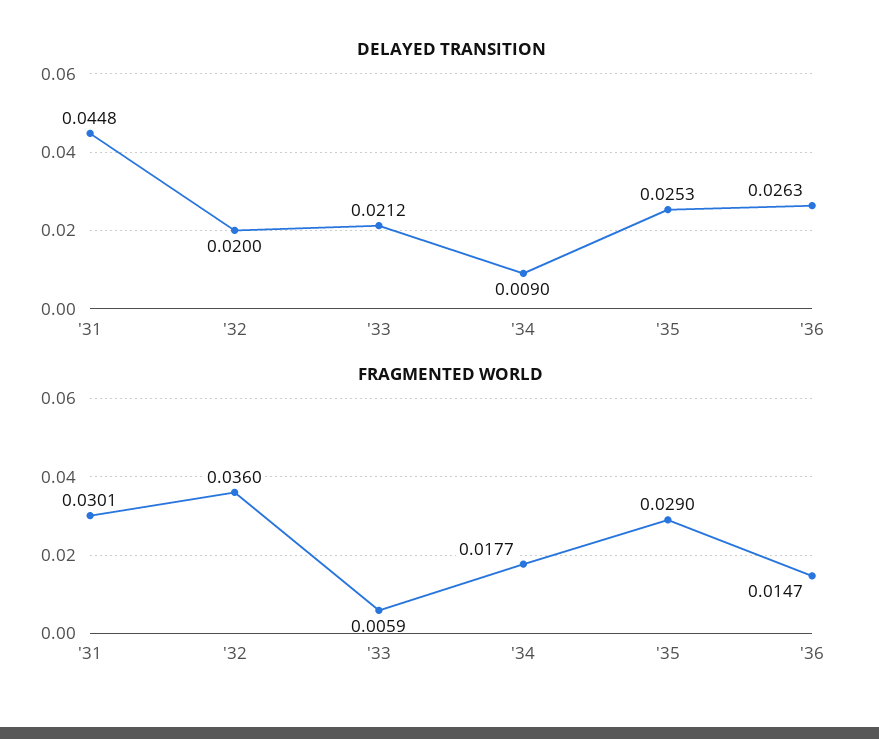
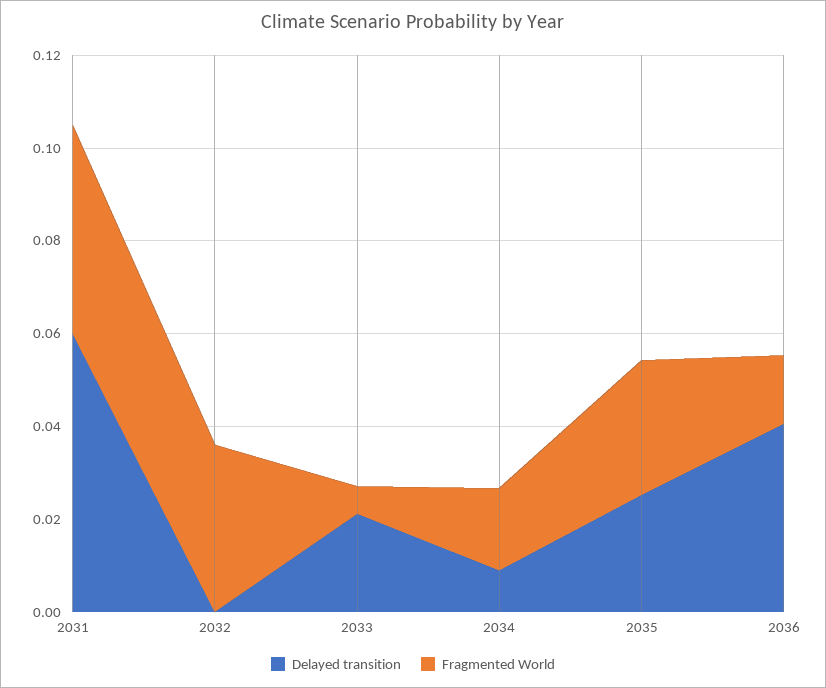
  {
    "DELAYED TRANSITION": {
-     "'31": 0.0448,
+     "'31": 0.06,
-     "'32": 0.02,
+     "'32": 0,
      "'33": 0.0212,
      "'34": 0.009,
      "'35": 0.0253,
-     "'36": 0.0263
+     "'36": 0.04
    },
    "FRAGMENTED WORLD": {
-     "'31": 0.0301,
+     "'31": 0.045,
      "'32": 0.036,
      "'33": 0.0059,
      "'34": 0.0177,
      "'35": 0.029,
      "'36": 0.0147
    }
  }

